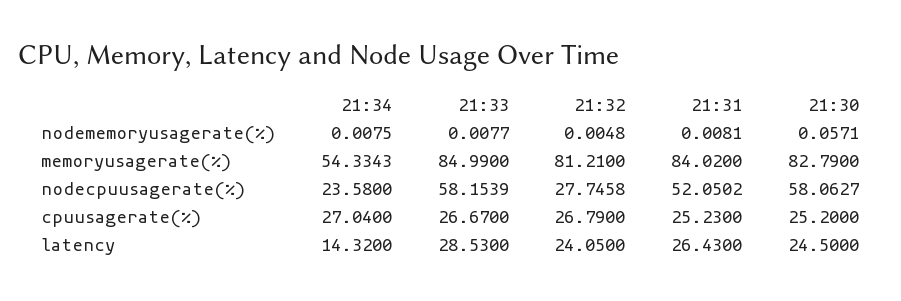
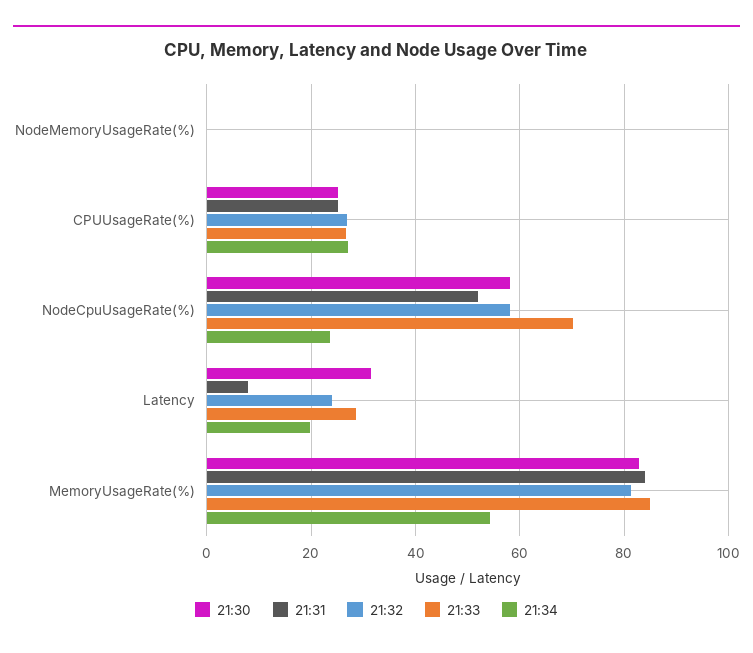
  {
    "21:34": {
      "nodememoryusagerate(%)": 0.0075,
      "memoryusagerate(%)": 54.3343,
      "nodecpuusagerate(%)": 23.58,
      "cpuusagerate(%)": 27.04,
-     "latency": 14.32
+     "latency": 20
    },
    "21:33": {
      "nodememoryusagerate(%)": 0.0077,
      "memoryusagerate(%)": 84.99,
-     "nodecpuusagerate(%)": 58.1539,
+     "nodecpuusagerate(%)": 70,
      "cpuusagerate(%)": 26.67,
      "latency": 28.53
    },
    "21:32": {
      "nodememoryusagerate(%)": 0.0048,
      "memoryusagerate(%)": 81.21,
-     "nodecpuusagerate(%)": 27.7458,
+     "nodecpuusagerate(%)": 58,
      "cpuusagerate(%)": 26.79,
      "latency": 24.05
    },
    "21:31": {
      "nodememoryusagerate(%)": 0.0081,
      "memoryusagerate(%)": 84.02,
      "nodecpuusagerate(%)": 52.0502,
      "cpuusagerate(%)": 25.23,
-     "latency": 26.43
+     "latency": 8
    },
    "21:30": {
      "nodememoryusagerate(%)": 0.0571,
      "memoryusagerate(%)": 82.79,
      "nodecpuusagerate(%)": 58.0627,
      "cpuusagerate(%)": 25.2,
-     "latency": 24.5
+     "latency": 32
    }
  }

